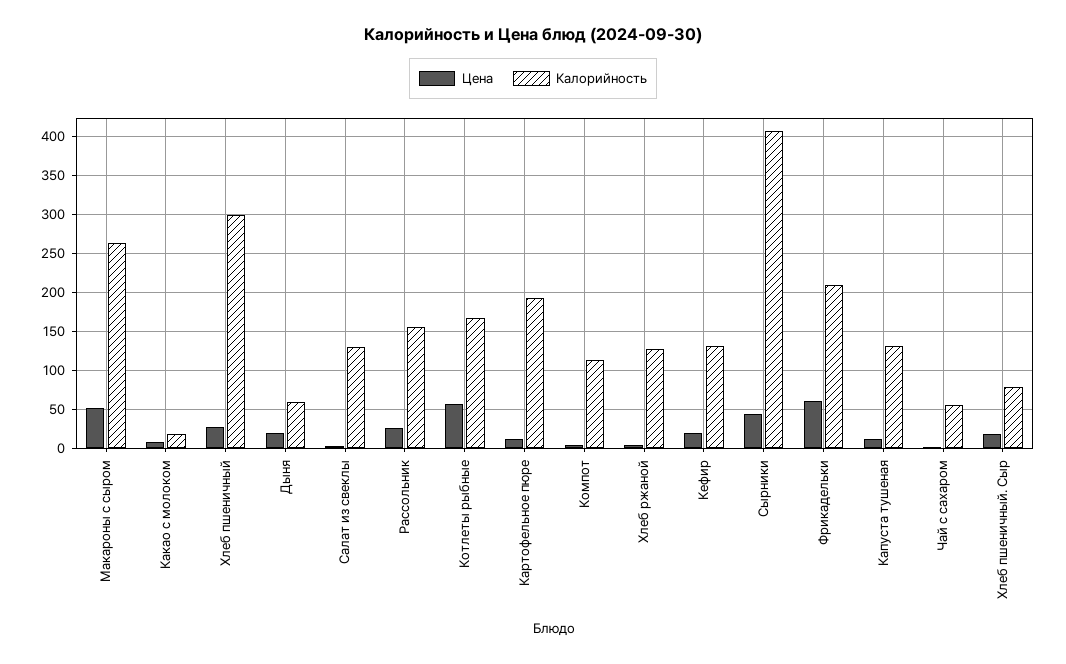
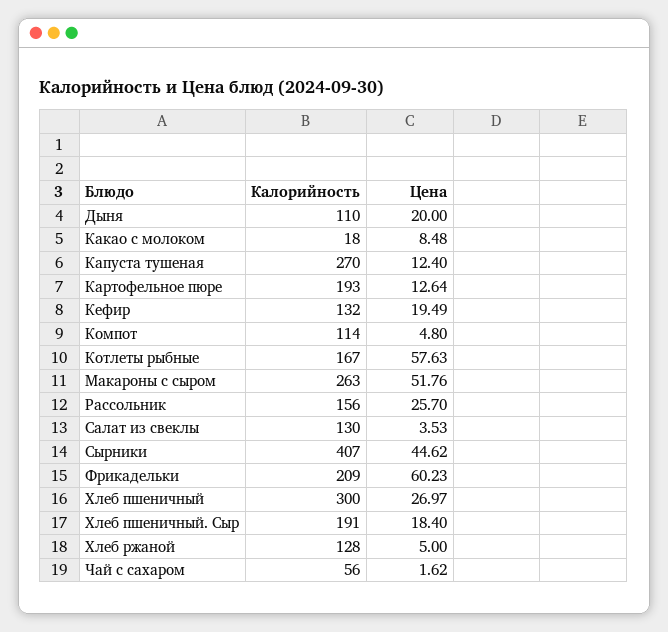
  {
    "Цена": {
      "Макароны с сыром": 51.76,
      "Какао с молоком": 8.48,
      "Хлеб пшеничный": 26.97,
      "Дыня": 20,
      "Салат из свеклы": 3.53,
      "Рассольник": 25.7,
      "Котлеты рыбные": 57.63,
      "Картофельное пюре": 12.64,
      "Компот": 4.8,
      "Хлеб ржаной": 5,
      "Кефир": 19.49,
      "Сырники": 44.62,
      "Фрикадельки": 60.23,
      "Капуста тушеная": 12.4,
      "Чай с сахаром": 1.62,
      "Хлеб пшеничный. Сыр": 18.4
    },
    "Калорийность": {
      "Макароны с сыром": 263,
      "Какао с молоком": 18,
      "Хлеб пшеничный": 300,
-     "Дыня": 60,
+     "Дыня": 110,
      "Салат из свеклы": 130,
      "Рассольник": 156,
      "Котлеты рыбные": 167,
      "Картофельное пюре": 193,
      "Компот": 114,
      "Хлеб ржаной": 128,
      "Кефир": 132,
      "Сырники": 407,
      "Фрикадельки": 209,
-     "Капуста тушеная": 130,
+     "Капуста тушеная": 270,
      "Чай с сахаром": 56,
-     "Хлеб пшеничный. Сыр": 80
+     "Хлеб пшеничный. Сыр": 191
    }
  }

